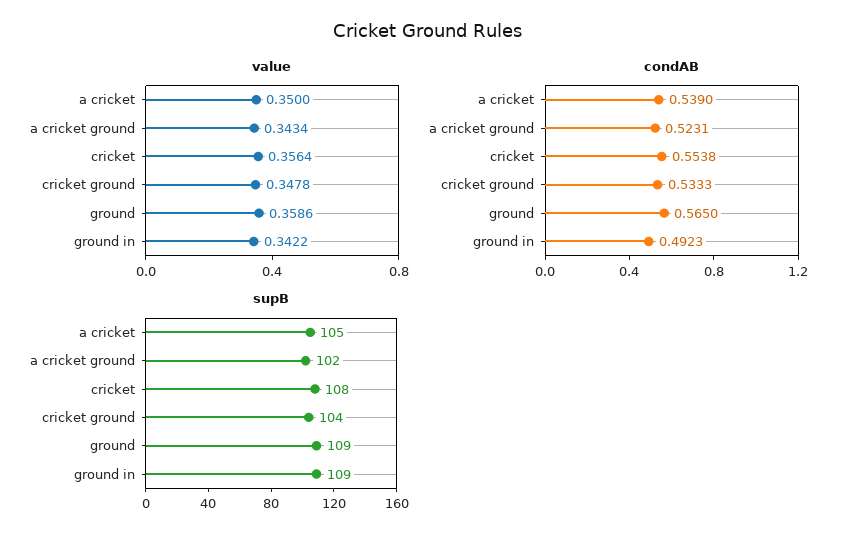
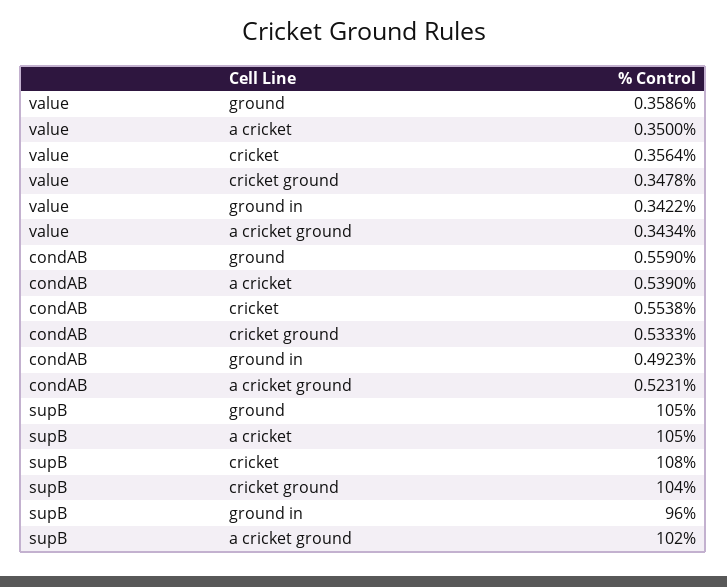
  {
    "value": {
      "a cricket": 0.35,
      "a cricket ground": 0.3434,
      "cricket": 0.3564,
      "cricket ground": 0.3478,
      "ground": 0.3586,
      "ground in": 0.3422
    },
    "condAB": {
      "a cricket": 0.539,
      "a cricket ground": 0.5231,
      "cricket": 0.5538,
      "cricket ground": 0.5333,
-     "ground": 0.565,
+     "ground": 0.559,
      "ground in": 0.4923
    },
    "supB": {
      "a cricket": 105,
      "a cricket ground": 102,
      "cricket": 108,
      "cricket ground": 104,
-     "ground": 109,
+     "ground": 105,
-     "ground in": 109
+     "ground in": 96
    }
  }

